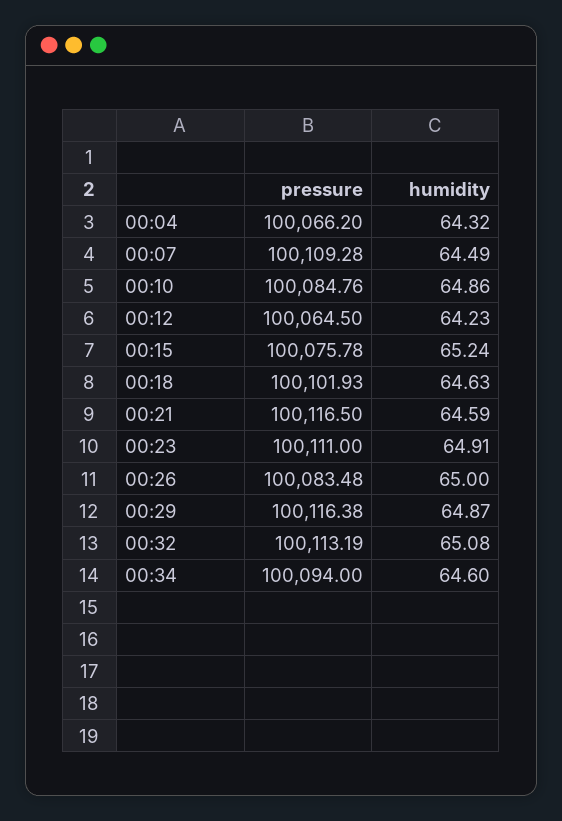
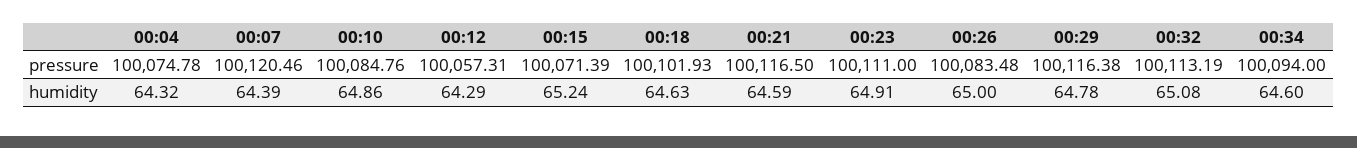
  {
    "pressure": {
-     "00:04": 100066.2,
+     "00:04": 100074.78,
-     "00:07": 100109.28,
+     "00:07": 100120.46,
      "00:10": 100084.76,
-     "00:12": 100064.5,
+     "00:12": 100057.31,
-     "00:15": 100075.78,
+     "00:15": 100071.39,
      "00:18": 100101.93,
      "00:21": 100116.5,
      "00:23": 100111,
      "00:26": 100083.48,
      "00:29": 100116.38,
      "00:32": 100113.19,
      "00:34": 100094
    },
    "humidity": {
      "00:04": 64.32,
-     "00:07": 64.49,
+     "00:07": 64.39,
      "00:10": 64.86,
-     "00:12": 64.23,
+     "00:12": 64.29,
      "00:15": 65.24,
      "00:18": 64.63,
      "00:21": 64.59,
      "00:23": 64.91,
      "00:26": 65,
-     "00:29": 64.87,
+     "00:29": 64.78,
      "00:32": 65.08,
      "00:34": 64.6
    }
  }

